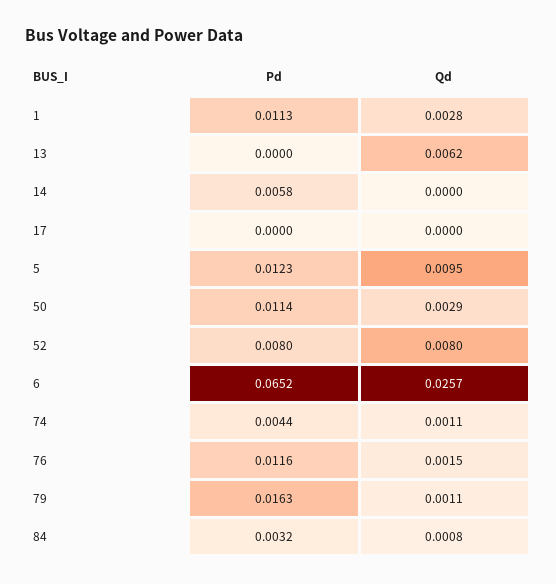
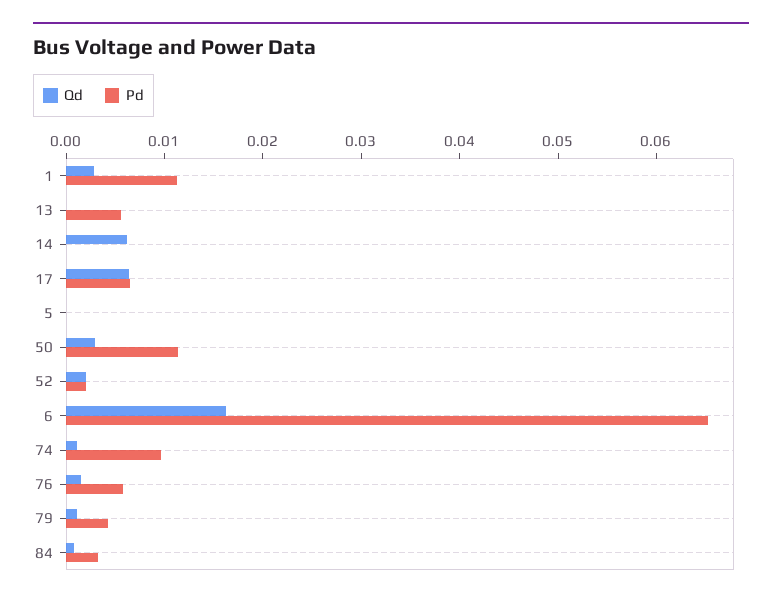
  {
    "Pd": {
      "1": 0.0113,
-     "13": 0,
+     "13": 0.006,
-     "14": 0.0058,
+     "14": 0,
-     "17": 0,
+     "17": 0.006,
-     "5": 0.0123,
+     "5": 0,
      "50": 0.0114,
-     "52": 0.008,
+     "52": 0.002,
      "6": 0.0652,
-     "74": 0.0044,
+     "74": 0.01,
-     "76": 0.0116,
+     "76": 0.006,
-     "79": 0.0163,
+     "79": 0.004,
      "84": 0.0032
    },
    "Qd": {
      "1": 0.0028,
-     "13": 0.0062,
+     "13": 0,
-     "14": 0,
+     "14": 0.006,
-     "17": 0,
+     "17": 0.006,
-     "5": 0.0095,
+     "5": 0,
      "50": 0.0029,
-     "52": 0.008,
+     "52": 0.002,
-     "6": 0.0257,
+     "6": 0.016,
      "74": 0.0011,
      "76": 0.0015,
      "79": 0.0011,
      "84": 0.0008
    }
  }

